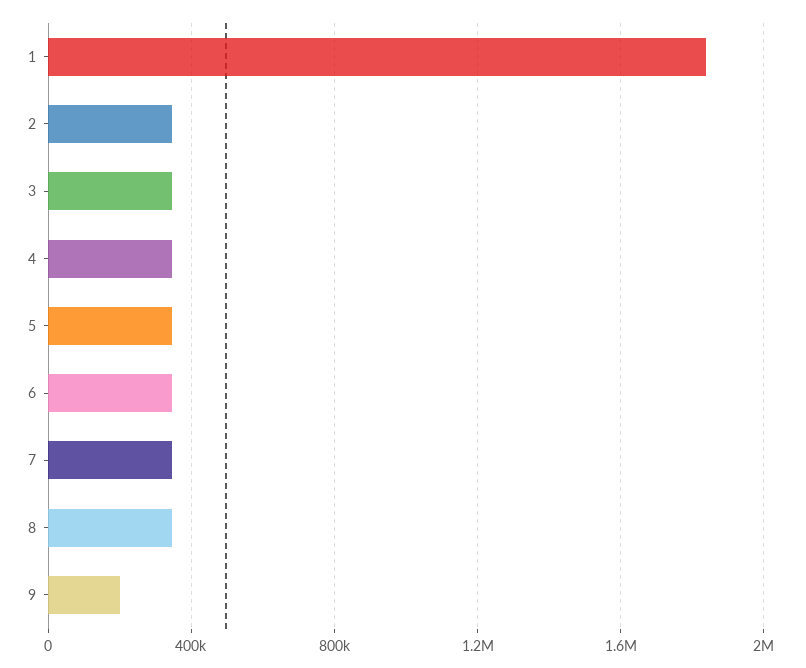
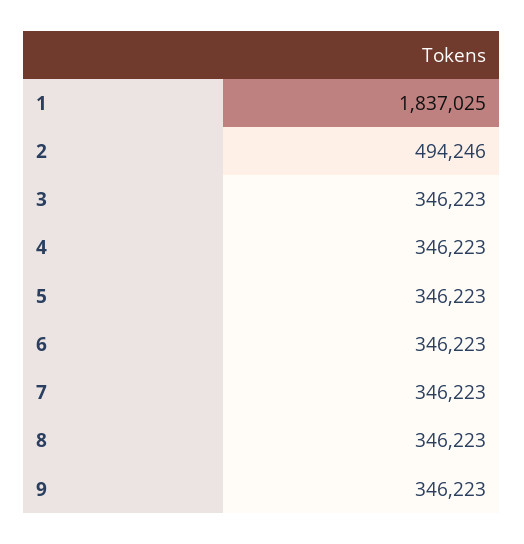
  {
    "1": 1837025,
-   "2": 350000,
+   "2": 494246,
    "3": 346223,
    "4": 346223,
    "5": 346223,
    "6": 346223,
    "7": 346223,
    "8": 346223,
-   "9": 200000
+   "9": 346223
  }

